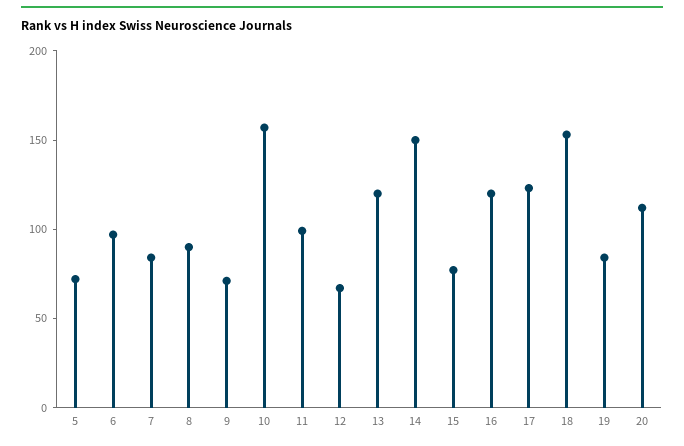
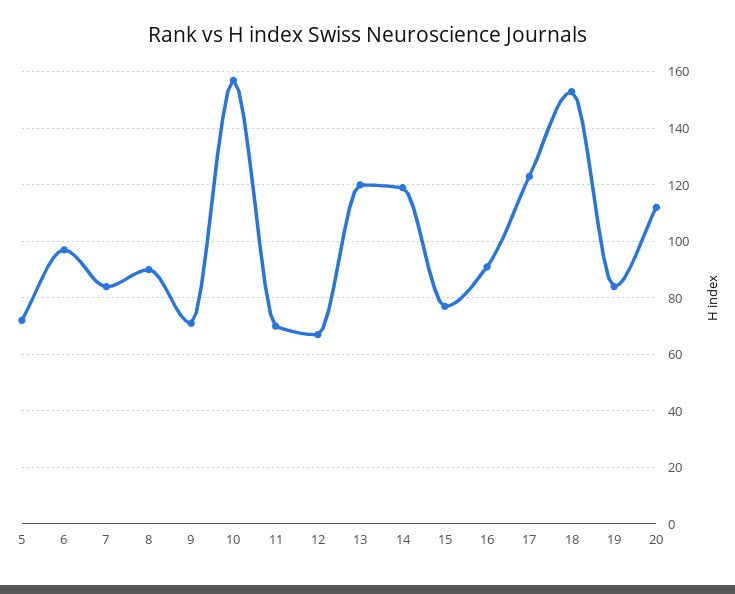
  {
    "5": 70,
    "6": 95,
    "7": 85,
    "8": 90,
    "9": 70,
    "10": 155,
-   "11": 100,
+   "11": 70,
    "12": 65,
    "13": 120,
-   "14": 150,
+   "14": 120,
    "15": 75,
-   "16": 120,
+   "16": 90,
    "17": 125,
    "18": 155,
    "19": 85,
    "20": 110
  }

